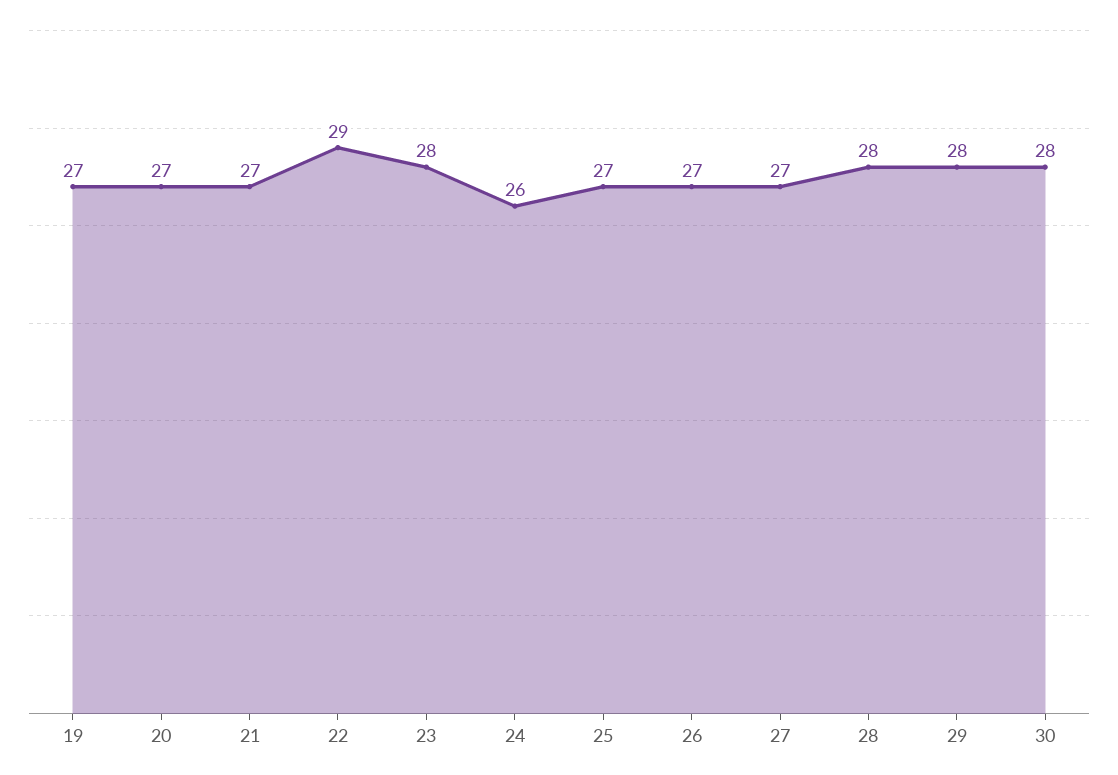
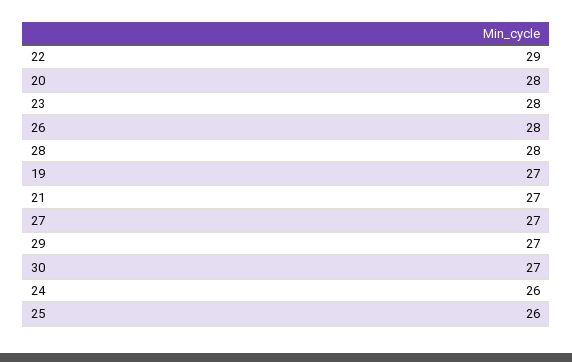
  {
    "19": 27,
-   "20": 27,
+   "20": 28,
    "21": 27,
    "22": 29,
    "23": 28,
    "24": 26,
-   "25": 27,
+   "25": 26,
-   "26": 27,
+   "26": 28,
    "27": 27,
    "28": 28,
-   "29": 28,
+   "29": 27,
-   "30": 28
+   "30": 27
  }

